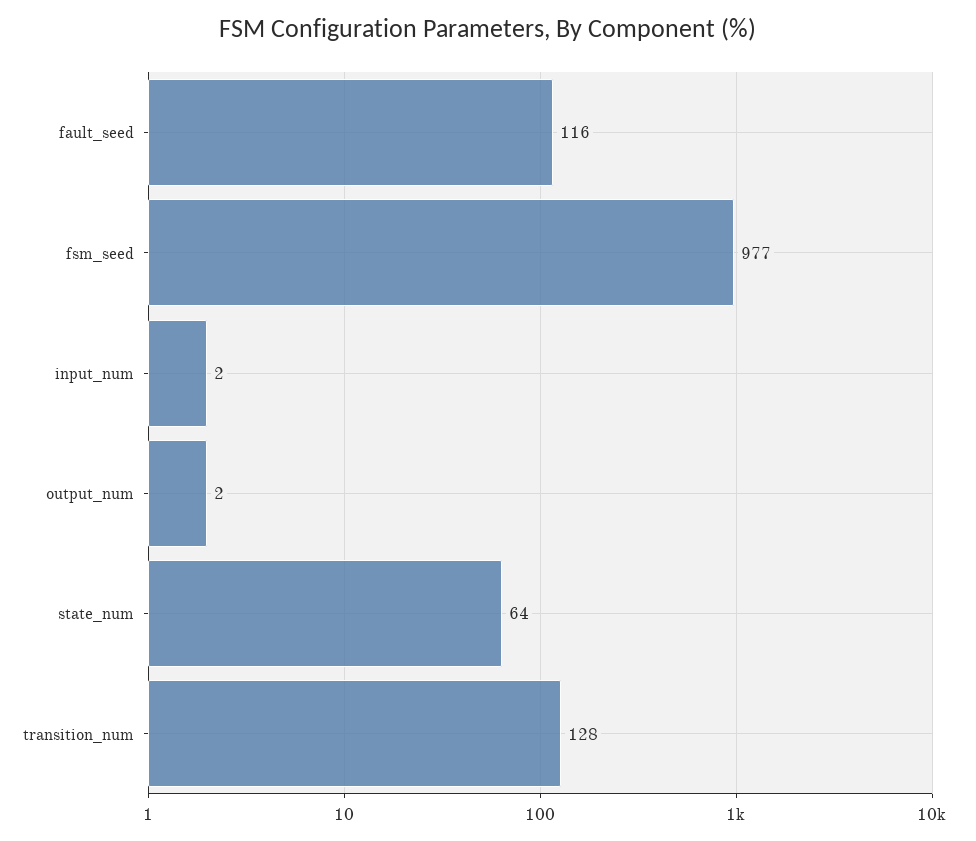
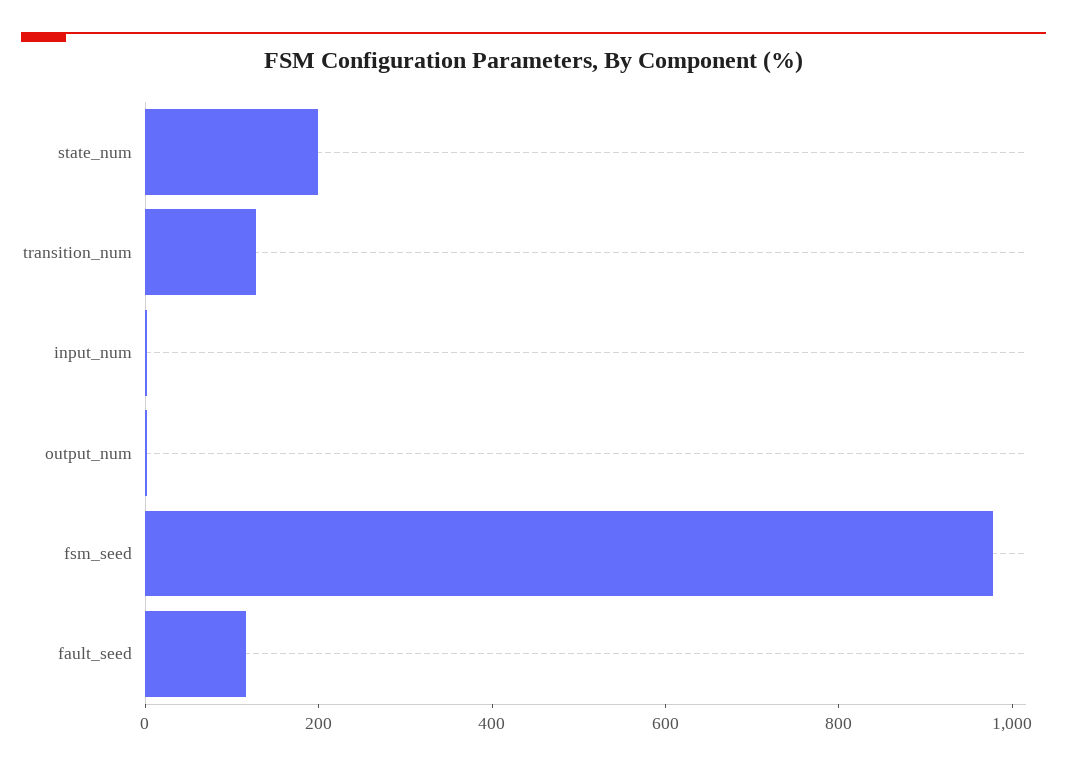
  {
    "fault_seed": 116,
    "fsm_seed": 977,
    "input_num": 2,
    "output_num": 2,
-   "state_num": 64,
+   "state_num": 200,
    "transition_num": 128
  }

